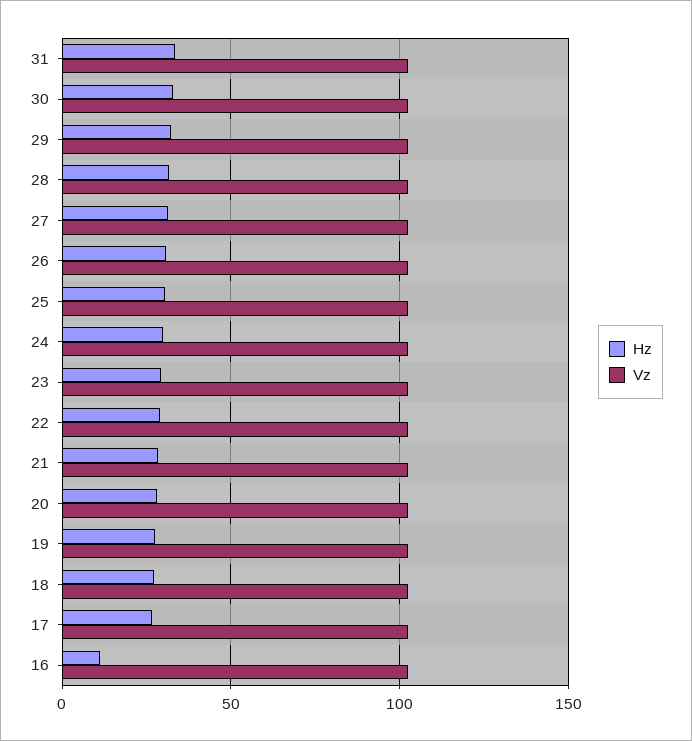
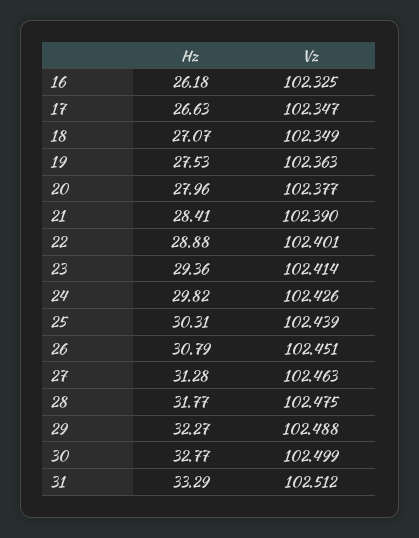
  {
    "Hz": {
      "31": 33.29,
      "30": 32.77,
      "29": 32.27,
      "28": 31.77,
      "27": 31.28,
      "26": 30.79,
      "25": 30.31,
      "24": 29.82,
      "23": 29.36,
      "22": 28.88,
      "21": 28.41,
      "20": 27.96,
      "19": 27.53,
      "18": 27.07,
      "17": 26.63,
-     "16": 10
+     "16": 26.18
    },
    "Vz": {
      "31": 102.512,
      "30": 102.499,
      "29": 102.488,
      "28": 102.475,
      "27": 102.463,
      "26": 102.451,
      "25": 102.439,
      "24": 102.426,
      "23": 102.414,
      "22": 102.401,
      "21": 102.39,
      "20": 102.377,
      "19": 102.363,
      "18": 102.349,
      "17": 102.347,
      "16": 102.325
    }
  }

